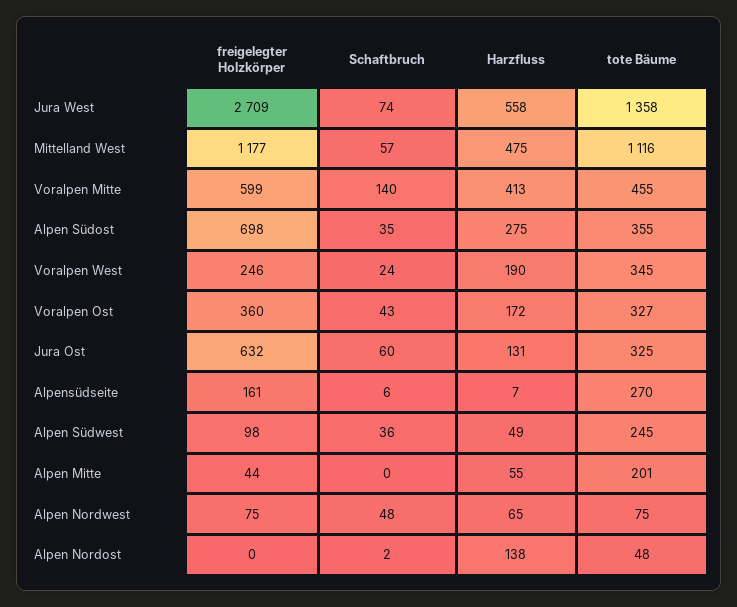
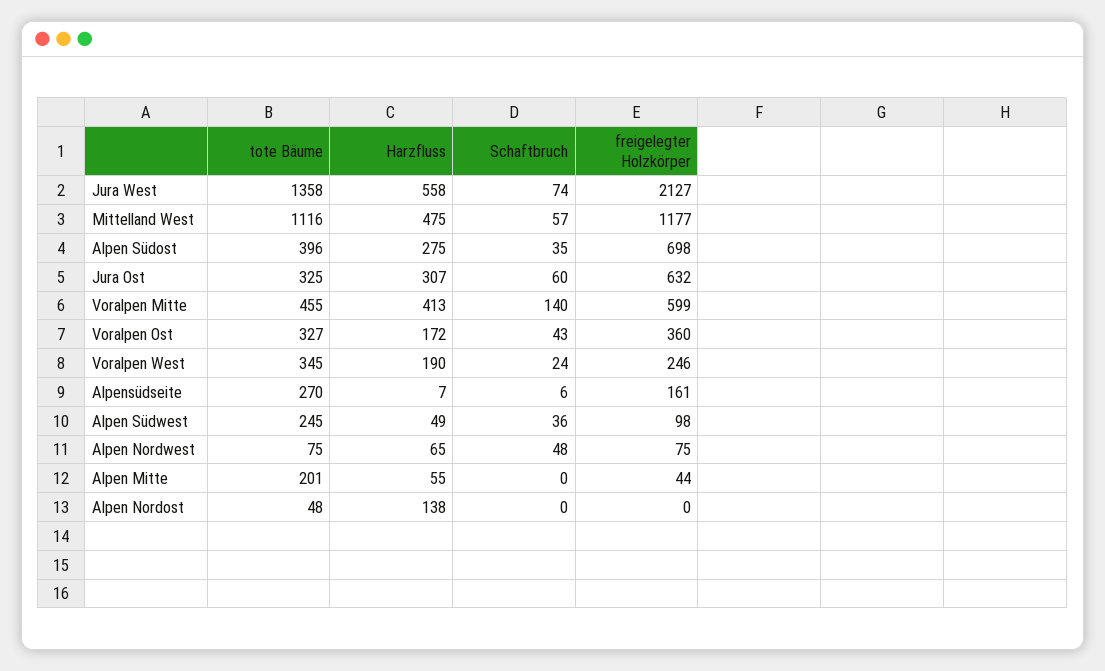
  {
    "freigelegter Holzkörper": {
-     "Jura West": 2709,
+     "Jura West": 2127,
      "Mittelland West": 1177,
      "Voralpen Mitte": 599,
      "Alpen Südost": 698,
      "Voralpen West": 246,
      "Voralpen Ost": 360,
      "Jura Ost": 632,
      "Alpensüdseite": 161,
      "Alpen Südwest": 98,
      "Alpen Mitte": 44,
      "Alpen Nordwest": 75,
      "Alpen Nordost": 0
    },
    "Schaftbruch": {
      "Jura West": 74,
      "Mittelland West": 57,
      "Voralpen Mitte": 140,
      "Alpen Südost": 35,
      "Voralpen West": 24,
      "Voralpen Ost": 43,
      "Jura Ost": 60,
      "Alpensüdseite": 6,
      "Alpen Südwest": 36,
      "Alpen Mitte": 0,
      "Alpen Nordwest": 48,
-     "Alpen Nordost": 2
+     "Alpen Nordost": 0
    },
    "Harzfluss": {
      "Jura West": 558,
      "Mittelland West": 475,
      "Voralpen Mitte": 413,
      "Alpen Südost": 275,
      "Voralpen West": 190,
      "Voralpen Ost": 172,
-     "Jura Ost": 131,
+     "Jura Ost": 307,
      "Alpensüdseite": 7,
      "Alpen Südwest": 49,
      "Alpen Mitte": 55,
      "Alpen Nordwest": 65,
      "Alpen Nordost": 138
    },
    "tote Bäume": {
      "Jura West": 1358,
      "Mittelland West": 1116,
      "Voralpen Mitte": 455,
-     "Alpen Südost": 355,
+     "Alpen Südost": 396,
      "Voralpen West": 345,
      "Voralpen Ost": 327,
      "Jura Ost": 325,
      "Alpensüdseite": 270,
      "Alpen Südwest": 245,
      "Alpen Mitte": 201,
      "Alpen Nordwest": 75,
      "Alpen Nordost": 48
    }
  }

